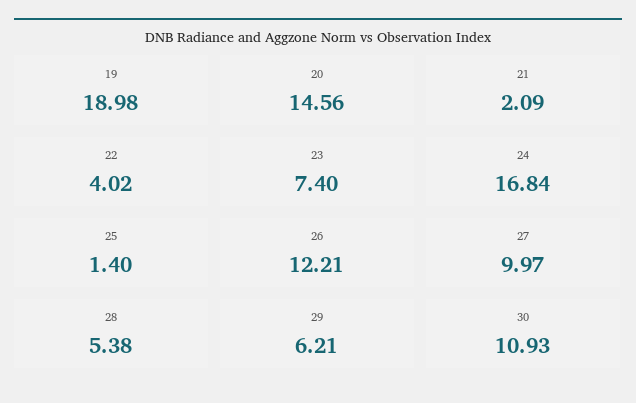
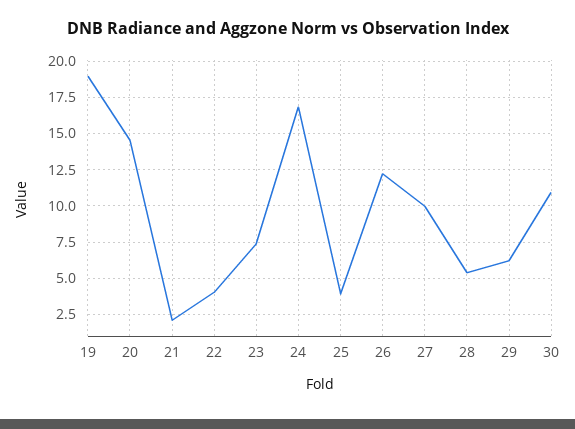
  {
    "19": 18.98,
    "20": 14.56,
    "21": 2.09,
    "22": 4.02,
    "23": 7.4,
    "24": 16.84,
-   "25": 1.4,
+   "25": 4,
    "26": 12.21,
    "27": 9.97,
    "28": 5.38,
    "29": 6.21,
    "30": 10.93
  }

